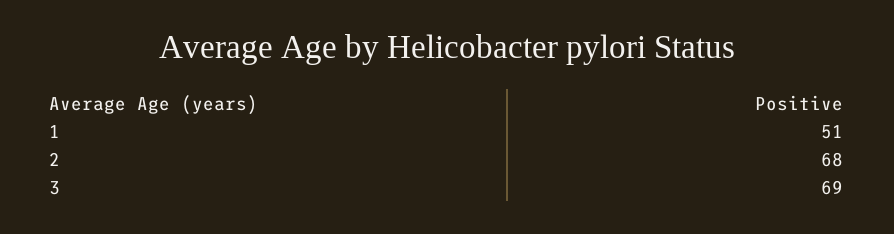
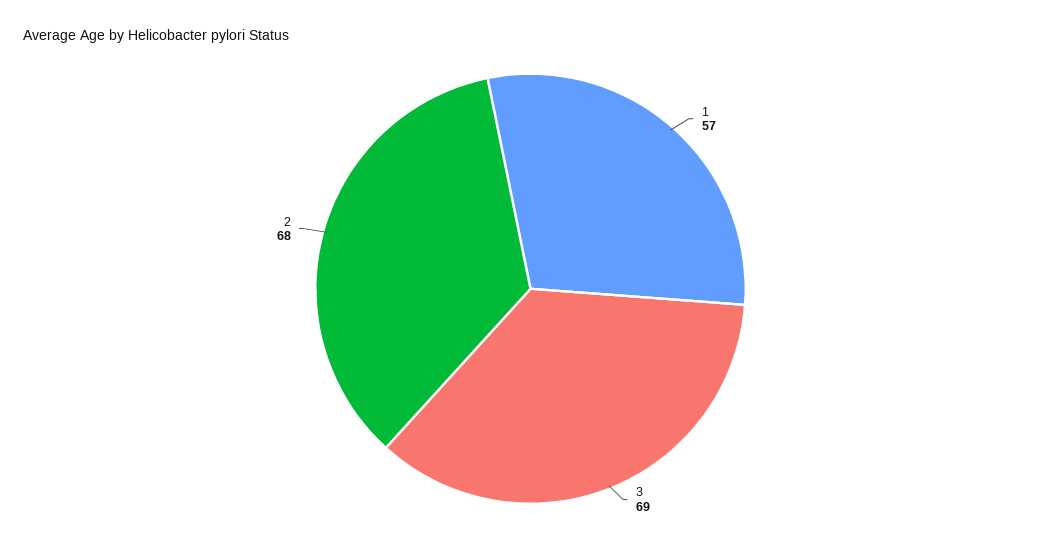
  {
-   "1": 51,
+   "1": 57,
    "2": 68,
    "3": 69
  }

